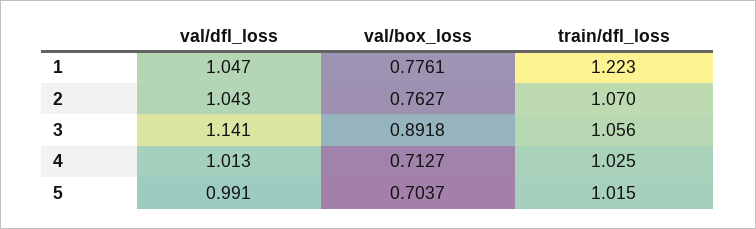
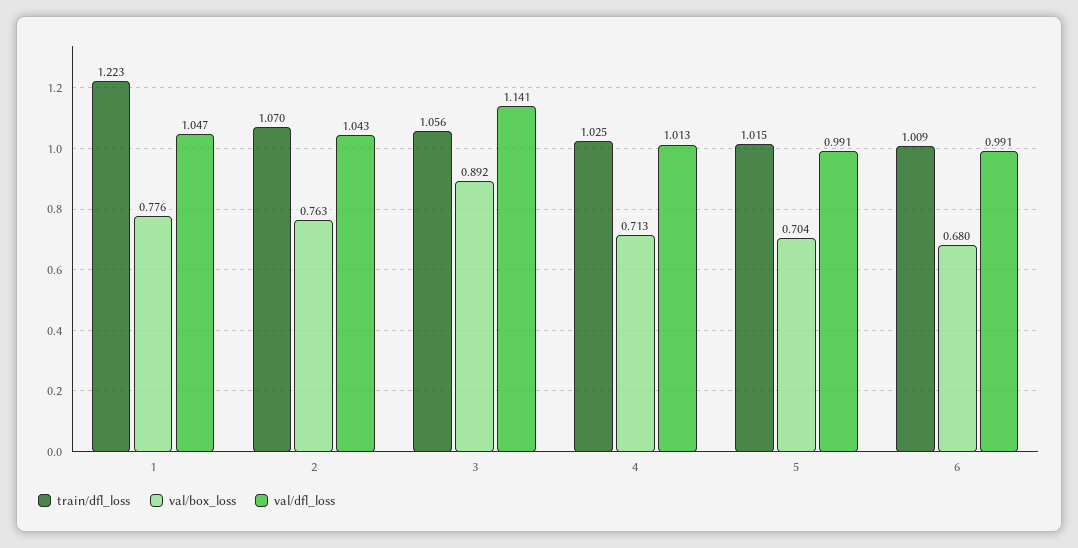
  {
    "val/dfl_loss": {
      "1": 1.047,
      "2": 1.043,
      "3": 1.141,
      "4": 1.013,
-     "5": 0.991
+     "5": 0.991,
+     "6": 0.991
    },
    "val/box_loss": {
      "1": 0.7761,
      "2": 0.7627,
      "3": 0.8918,
      "4": 0.7127,
-     "5": 0.7037
+     "5": 0.7037,
+     "6": 0.68
    },
    "train/dfl_loss": {
      "1": 1.223,
      "2": 1.07,
      "3": 1.056,
      "4": 1.025,
-     "5": 1.015
+     "5": 1.015,
+     "6": 1.009
    }
  }

